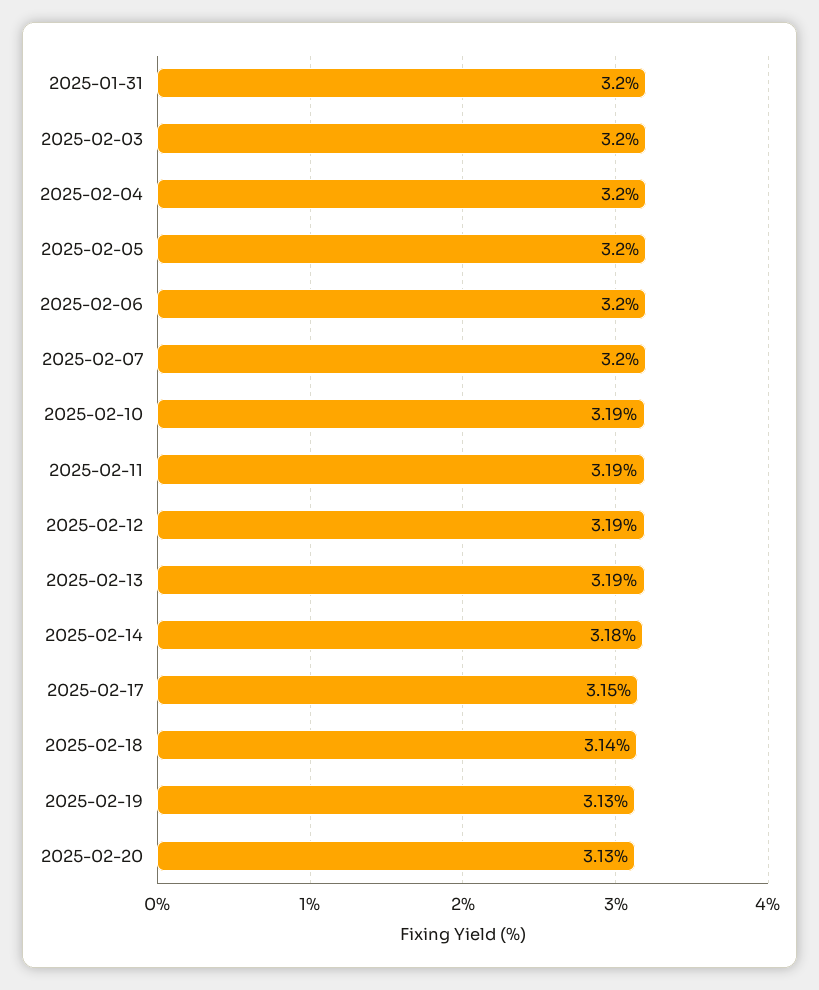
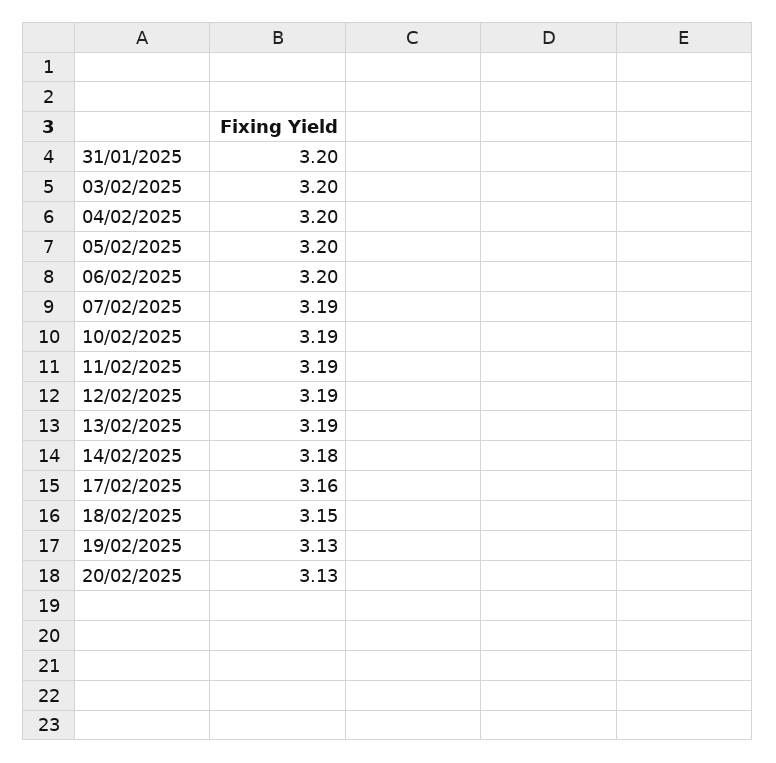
  {
    "2025-01-31": 3.2,
    "2025-02-03": 3.2,
    "2025-02-04": 3.2,
    "2025-02-05": 3.2,
    "2025-02-06": 3.2,
-   "2025-02-07": 3.2,
+   "2025-02-07": 3.19,
    "2025-02-10": 3.19,
    "2025-02-11": 3.19,
    "2025-02-12": 3.19,
    "2025-02-13": 3.19,
    "2025-02-14": 3.18,
-   "2025-02-17": 3.15,
+   "2025-02-17": 3.16,
-   "2025-02-18": 3.14,
+   "2025-02-18": 3.15,
    "2025-02-19": 3.13,
    "2025-02-20": 3.13
  }

